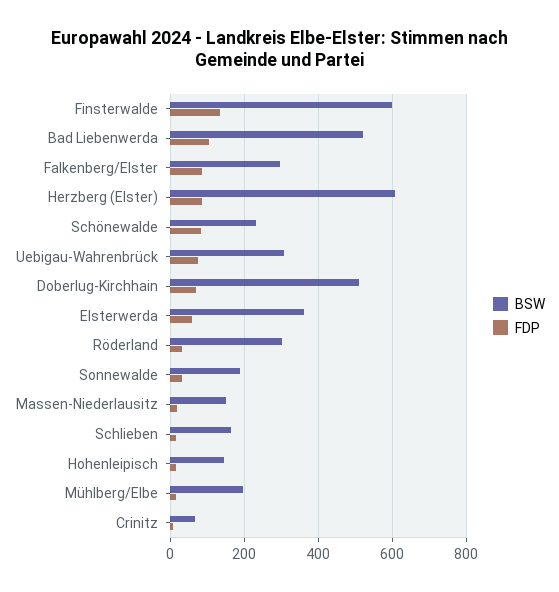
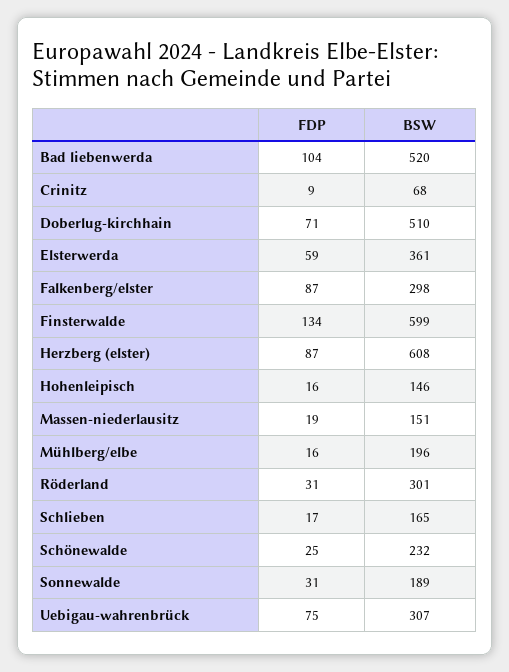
  {
    "BSW": {
      "Finsterwalde": 599,
      "Bad Liebenwerda": 520,
      "Falkenberg/Elster": 298,
      "Herzberg (Elster)": 608,
      "Schönewalde": 232,
      "Uebigau-Wahrenbrück": 307,
      "Doberlug-Kirchhain": 510,
      "Elsterwerda": 361,
      "Röderland": 301,
      "Sonnewalde": 189,
      "Massen-Niederlausitz": 151,
      "Schlieben": 165,
      "Hohenleipisch": 146,
      "Mühlberg/Elbe": 196,
      "Crinitz": 68
    },
    "FDP": {
      "Finsterwalde": 134,
      "Bad Liebenwerda": 104,
      "Falkenberg/Elster": 87,
      "Herzberg (Elster)": 87,
-     "Schönewalde": 80,
+     "Schönewalde": 25,
      "Uebigau-Wahrenbrück": 75,
      "Doberlug-Kirchhain": 71,
      "Elsterwerda": 59,
      "Röderland": 31,
      "Sonnewalde": 31,
      "Massen-Niederlausitz": 19,
      "Schlieben": 17,
      "Hohenleipisch": 16,
      "Mühlberg/Elbe": 16,
      "Crinitz": 9
    }
  }

